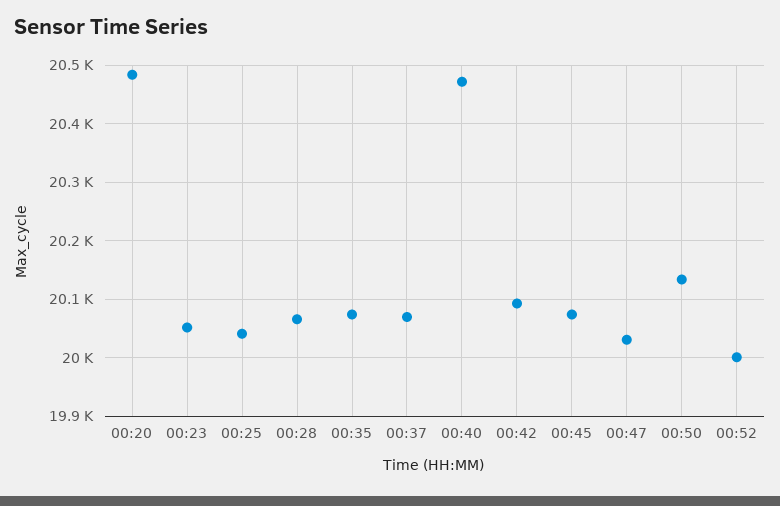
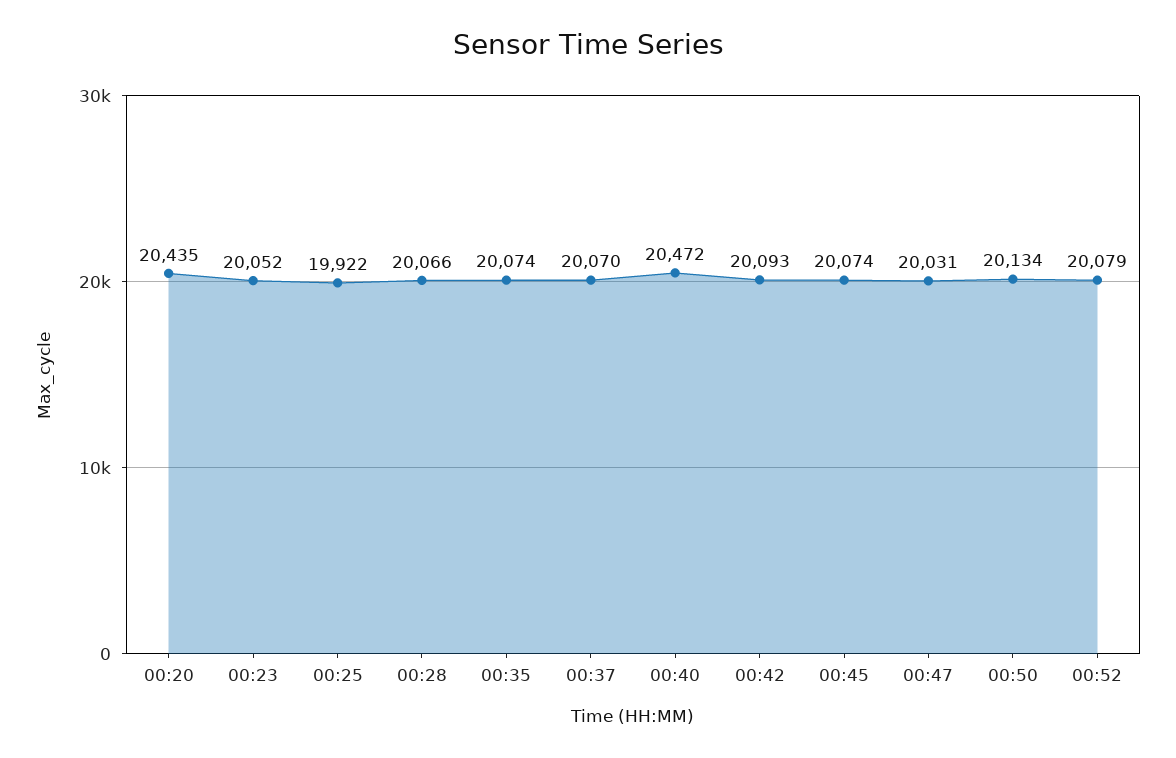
  {
-   "00:20": 20480,
+   "00:20": 20435,
    "00:23": 20052,
-   "00:25": 20040,
+   "00:25": 19922,
    "00:28": 20066,
    "00:35": 20074,
    "00:37": 20070,
    "00:40": 20472,
    "00:42": 20093,
    "00:45": 20074,
    "00:47": 20031,
    "00:50": 20134,
-   "00:52": 20000
+   "00:52": 20079
  }

